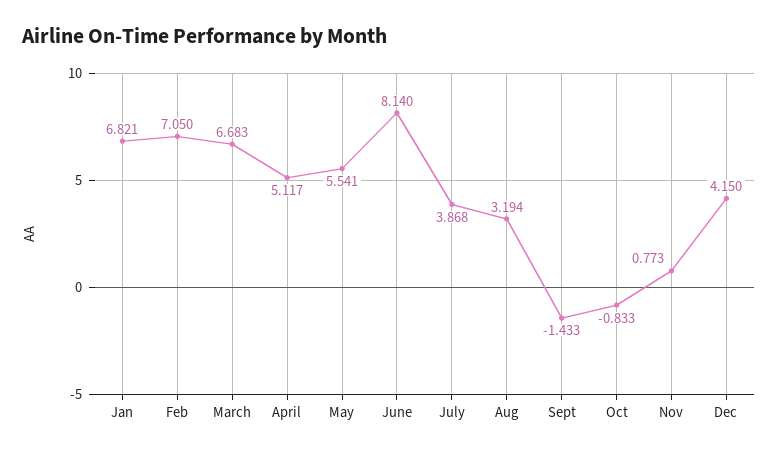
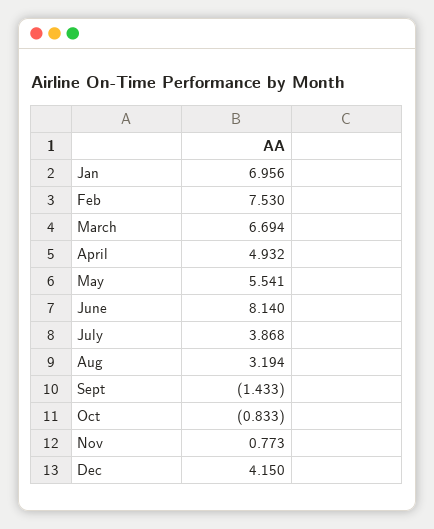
  {
-   "Jan": 6.821,
+   "Jan": 6.956,
-   "Feb": 7.05,
+   "Feb": 7.53,
-   "March": 6.683,
+   "March": 6.694,
-   "April": 5.117,
+   "April": 4.932,
    "May": 5.541,
    "June": 8.14,
    "July": 3.868,
    "Aug": 3.194,
    "Sept": -1.433,
    "Oct": -0.833,
    "Nov": 0.773,
    "Dec": 4.15
  }

